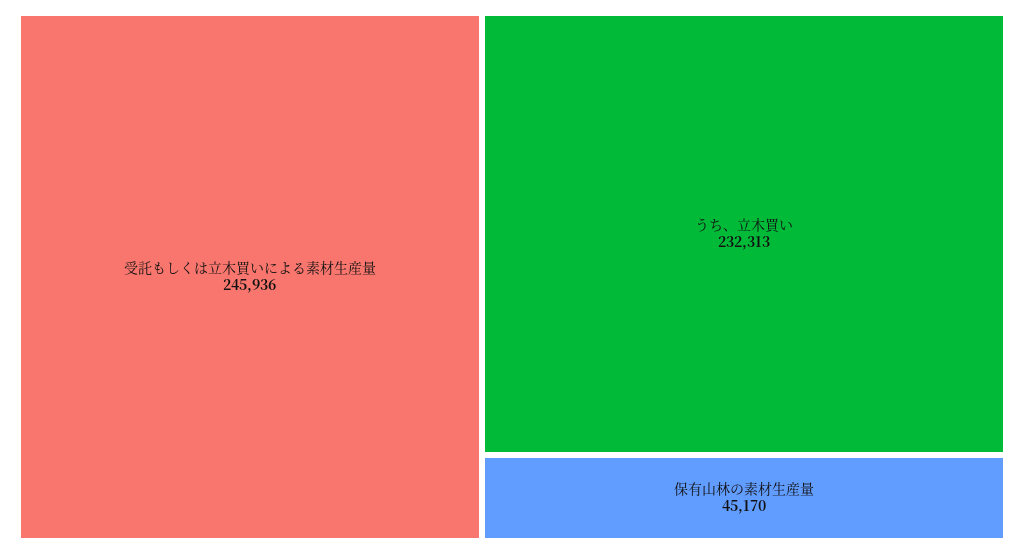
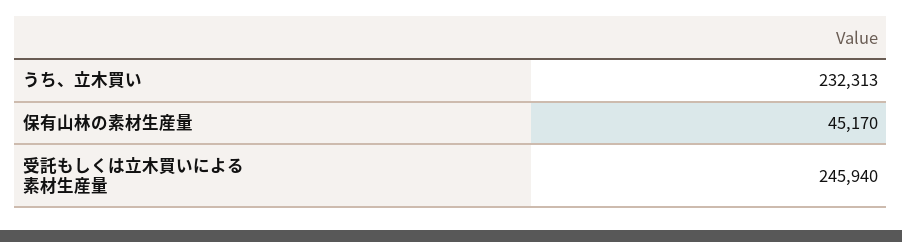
  {
-   "受託もしくは立木買いによる素材生産量": 245936,
+   "受託もしくは立木買いによる素材生産量": 245940,
    "うち、立木買い": 232313,
    "保有山林の素材生産量": 45170
  }

